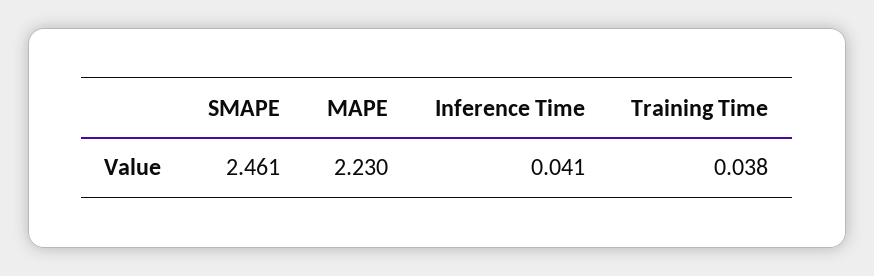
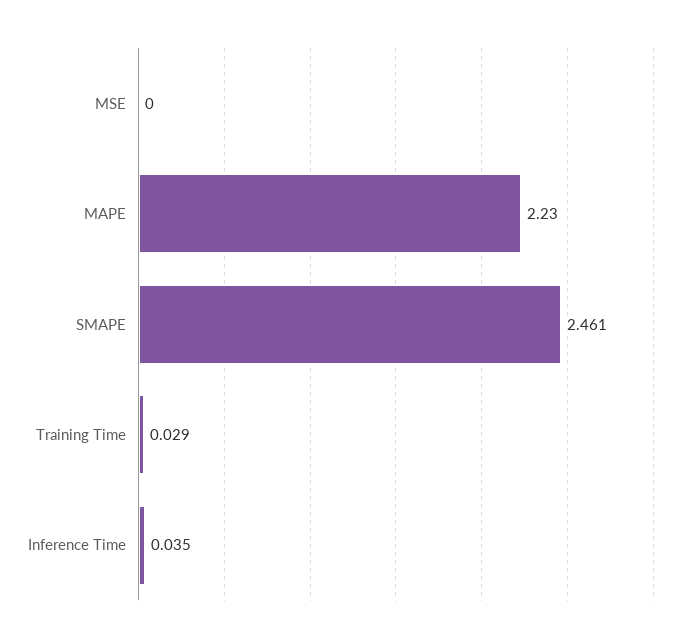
  {
    "SMAPE": 2.461,
    "MAPE": 2.23,
-   "Inference Time": 0.041,
+   "Inference Time": 0.035,
-   "Training Time": 0.038
+   "Training Time": 0.029,
+   "MSE": 0
  }

